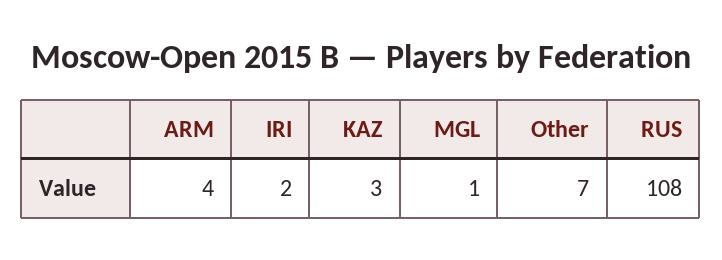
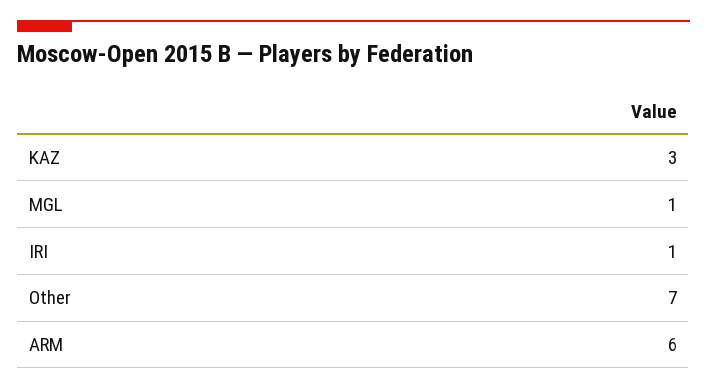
  {
-   "ARM": 4,
+   "ARM": 6,
-   "IRI": 2,
+   "IRI": 1,
    "KAZ": 3,
    "MGL": 1,
-   "Other": 7,
+   "Other": 7
-   "RUS": 108
  }

